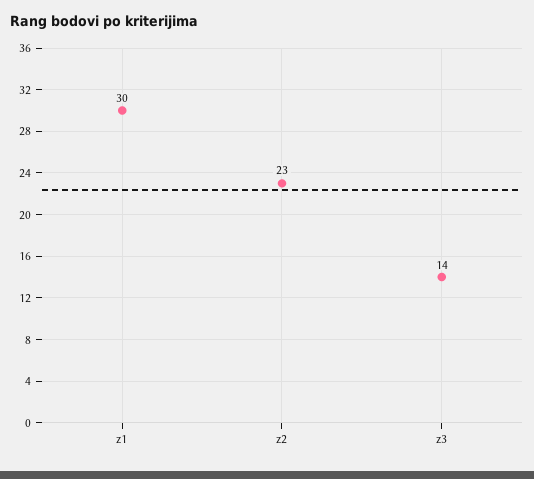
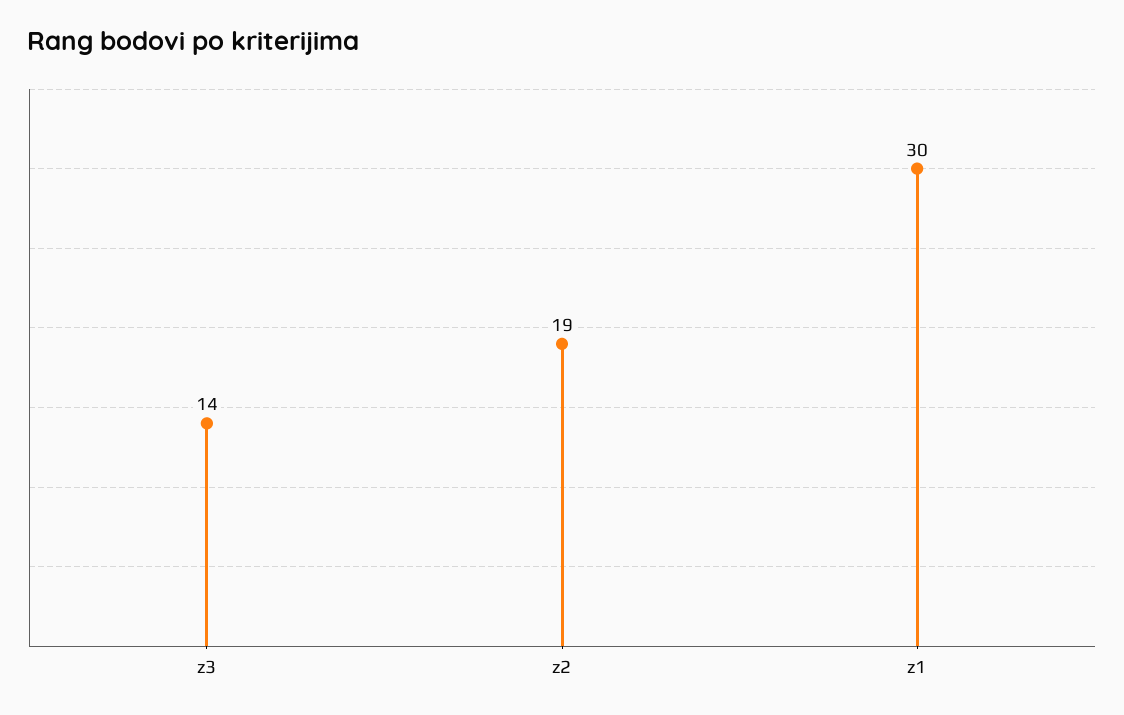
  {
    "z1": 30,
-   "z2": 23,
+   "z2": 19,
    "z3": 14
  }

